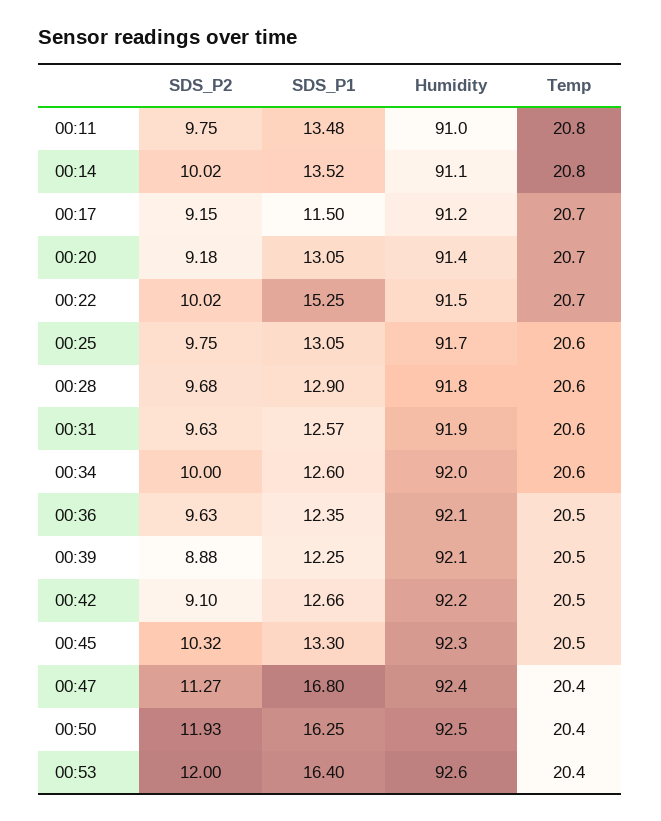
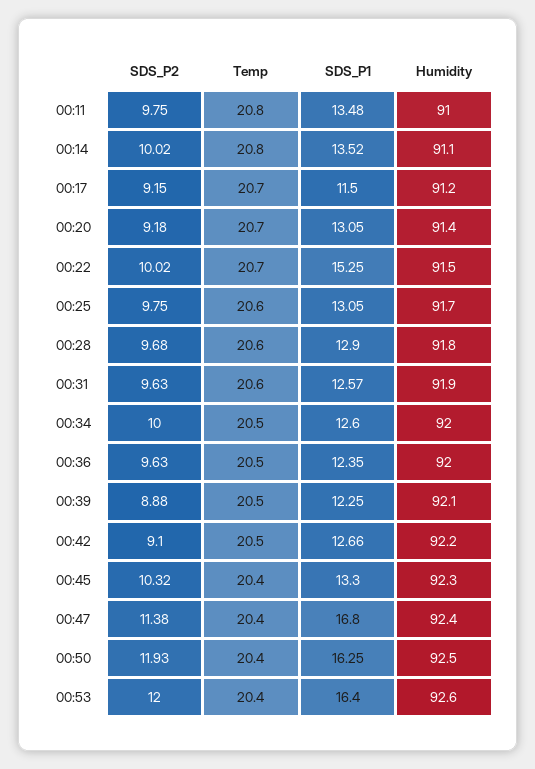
  {
    "SDS_P2": {
      "00:11": 9.75,
      "00:14": 10.02,
      "00:17": 9.15,
      "00:20": 9.18,
      "00:22": 10.02,
      "00:25": 9.75,
      "00:28": 9.68,
      "00:31": 9.63,
      "00:34": 10,
      "00:36": 9.63,
      "00:39": 8.88,
      "00:42": 9.1,
      "00:45": 10.32,
-     "00:47": 11.27,
+     "00:47": 11.38,
      "00:50": 11.93,
      "00:53": 12
    },
    "SDS_P1": {
      "00:11": 13.48,
      "00:14": 13.52,
      "00:17": 11.5,
      "00:20": 13.05,
      "00:22": 15.25,
      "00:25": 13.05,
      "00:28": 12.9,
      "00:31": 12.57,
      "00:34": 12.6,
      "00:36": 12.35,
      "00:39": 12.25,
      "00:42": 12.66,
      "00:45": 13.3,
      "00:47": 16.8,
      "00:50": 16.25,
      "00:53": 16.4
    },
    "Humidity": {
      "00:11": 91,
      "00:14": 91.1,
      "00:17": 91.2,
      "00:20": 91.4,
      "00:22": 91.5,
      "00:25": 91.7,
      "00:28": 91.8,
      "00:31": 91.9,
      "00:34": 92,
-     "00:36": 92.1,
+     "00:36": 92,
      "00:39": 92.1,
      "00:42": 92.2,
      "00:45": 92.3,
      "00:47": 92.4,
      "00:50": 92.5,
      "00:53": 92.6
    },
    "Temp": {
      "00:11": 20.8,
      "00:14": 20.8,
      "00:17": 20.7,
      "00:20": 20.7,
      "00:22": 20.7,
      "00:25": 20.6,
      "00:28": 20.6,
      "00:31": 20.6,
-     "00:34": 20.6,
+     "00:34": 20.5,
      "00:36": 20.5,
      "00:39": 20.5,
      "00:42": 20.5,
-     "00:45": 20.5,
+     "00:45": 20.4,
      "00:47": 20.4,
      "00:50": 20.4,
      "00:53": 20.4
    }
  }

